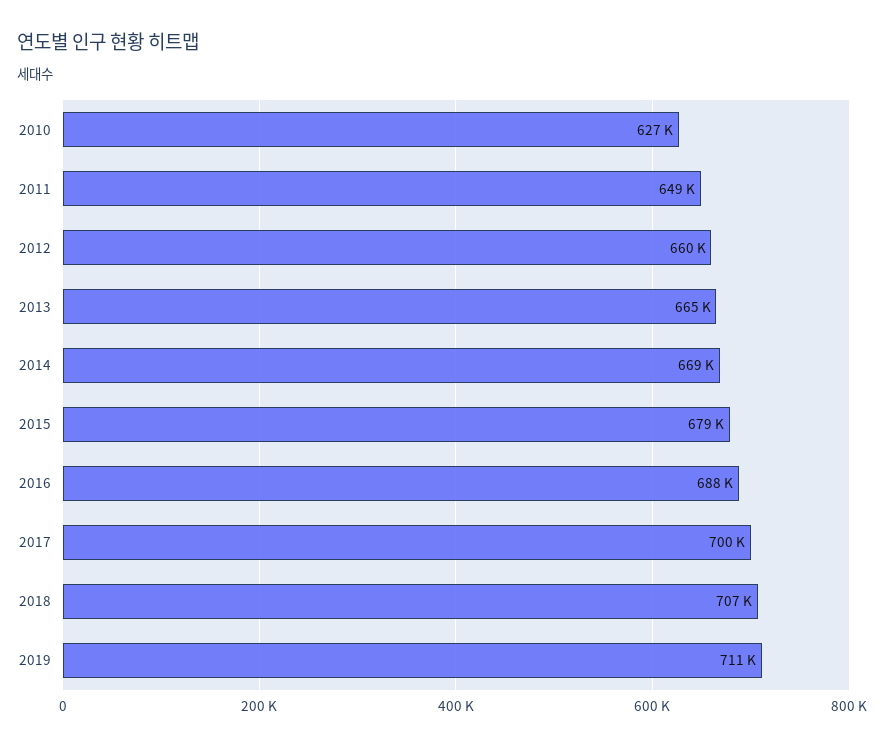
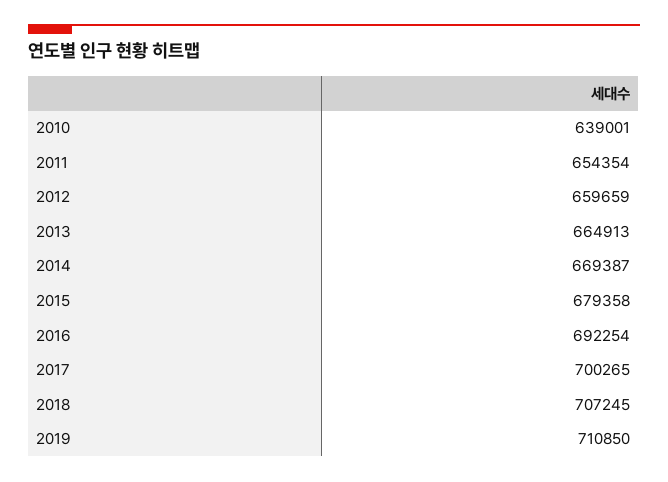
  {
-   "2010": 627000,
+   "2010": 639001,
-   "2011": 649000,
+   "2011": 654354,
    "2012": 659659,
    "2013": 664913,
    "2014": 669387,
    "2015": 679358,
-   "2016": 688000,
+   "2016": 692254,
    "2017": 700265,
    "2018": 707245,
    "2019": 710850
  }

